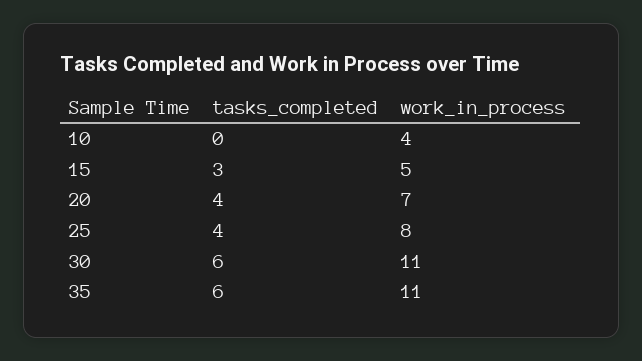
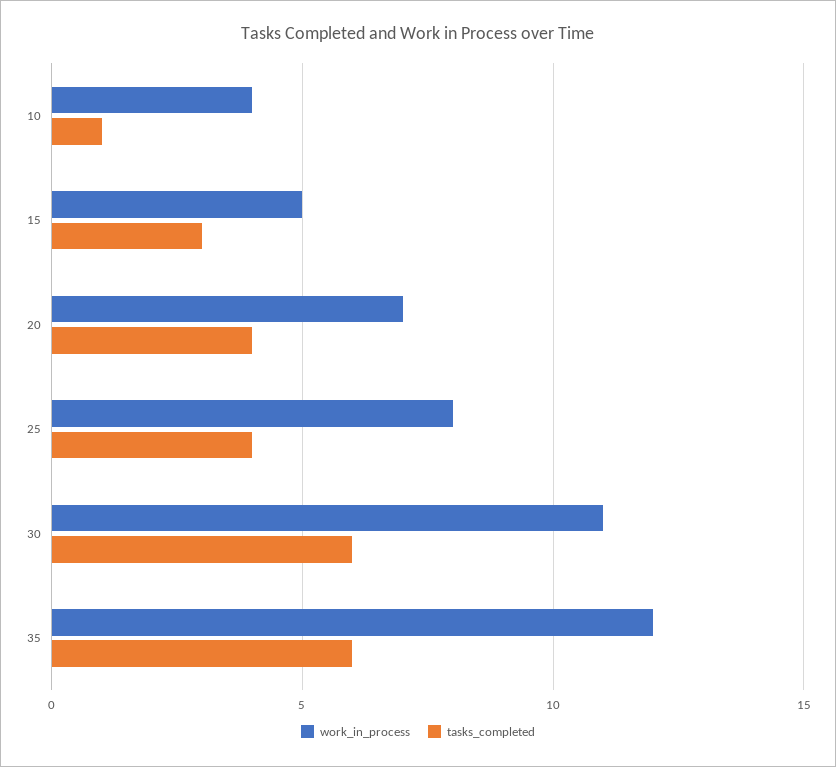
  {
    "tasks_completed": {
-     "10": 0,
+     "10": 1,
      "15": 3,
      "20": 4,
      "25": 4,
      "30": 6,
      "35": 6
    },
    "work_in_process": {
      "10": 4,
      "15": 5,
      "20": 7,
      "25": 8,
      "30": 11,
-     "35": 11
+     "35": 12
    }
  }

